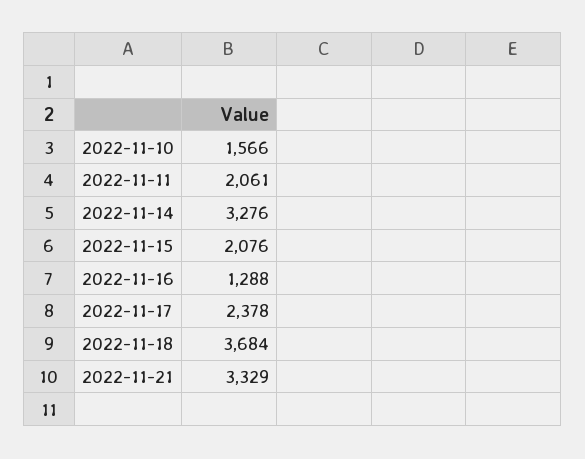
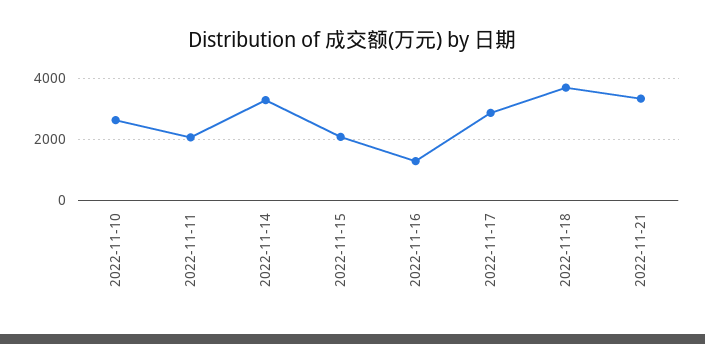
  {
-   "2022-11-10": 1566,
+   "2022-11-10": 2600,
    "2022-11-11": 2061,
    "2022-11-14": 3276,
    "2022-11-15": 2076,
    "2022-11-16": 1288,
-   "2022-11-17": 2378,
+   "2022-11-17": 2800,
    "2022-11-18": 3684,
    "2022-11-21": 3329
  }

